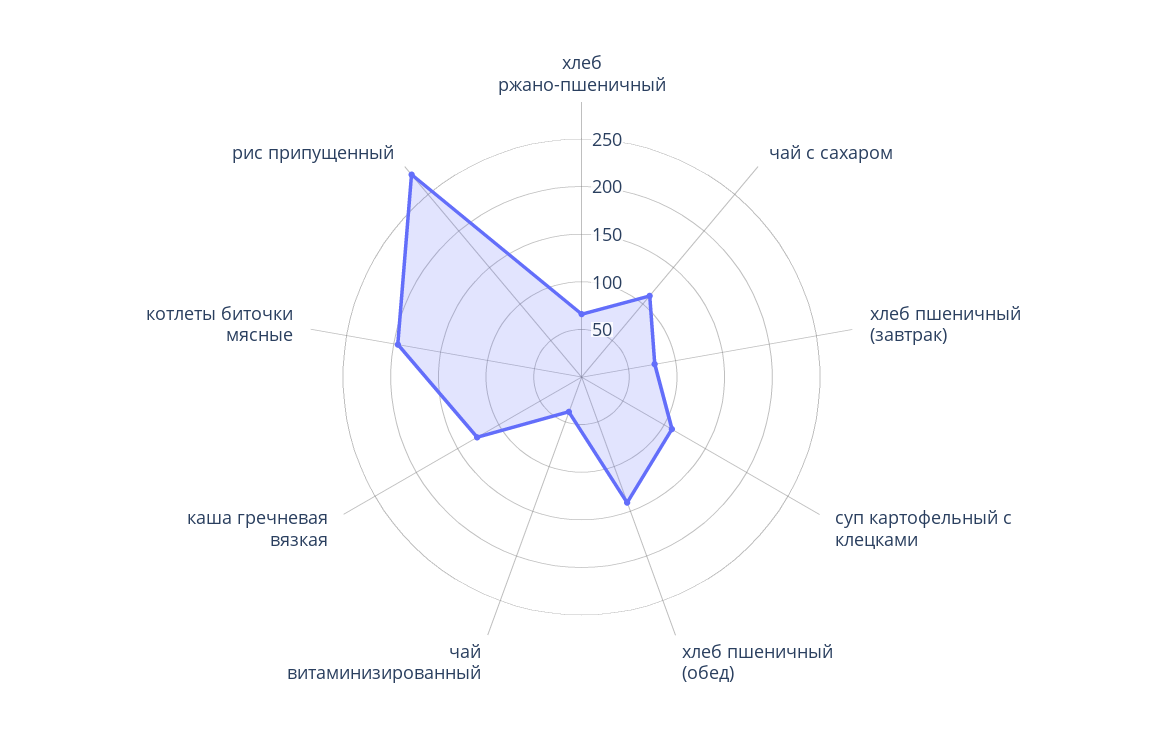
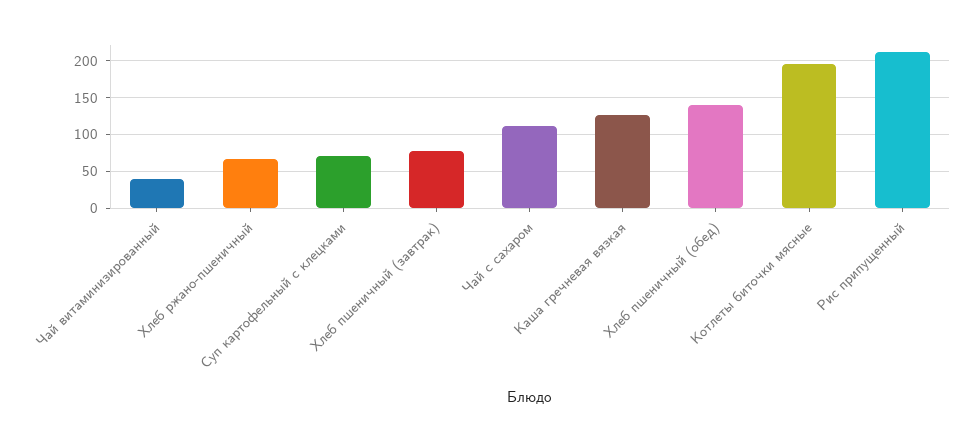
  {
    "хлеб ржано-пшеничный": 70,
    "чай с сахаром": 110,
    "хлеб пшеничный (завтрак)": 80,
-   "суп картофельный с клецками": 110,
+   "суп картофельный с клецками": 70,
    "хлеб пшеничный (обед)": 140,
    "чай витаминизированный": 40,
    "каша гречневая вязкая": 130,
    "котлеты биточки мясные": 200,
-   "рис припущенный": 280
+   "рис припущенный": 210
  }

